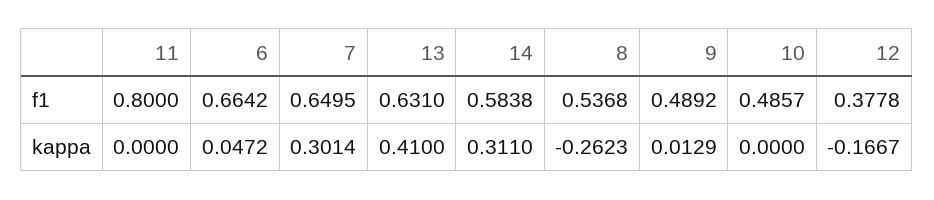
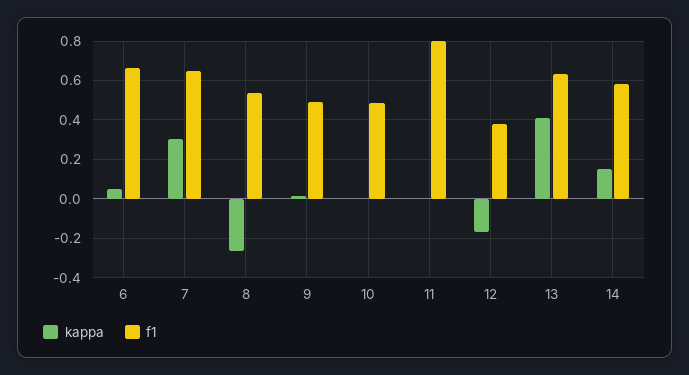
  {
    "f1": {
      "11": 0.8,
      "6": 0.6642,
      "7": 0.6495,
      "13": 0.631,
      "14": 0.5838,
      "8": 0.5368,
      "9": 0.4892,
      "10": 0.4857,
      "12": 0.3778
    },
    "kappa": {
      "11": 0,
      "6": 0.0472,
      "7": 0.3014,
      "13": 0.41,
-     "14": 0.311,
+     "14": 0.15,
      "8": -0.2623,
      "9": 0.0129,
      "10": 0,
      "12": -0.1667
    }
  }

